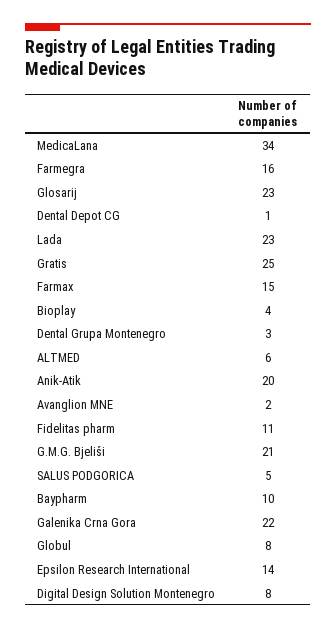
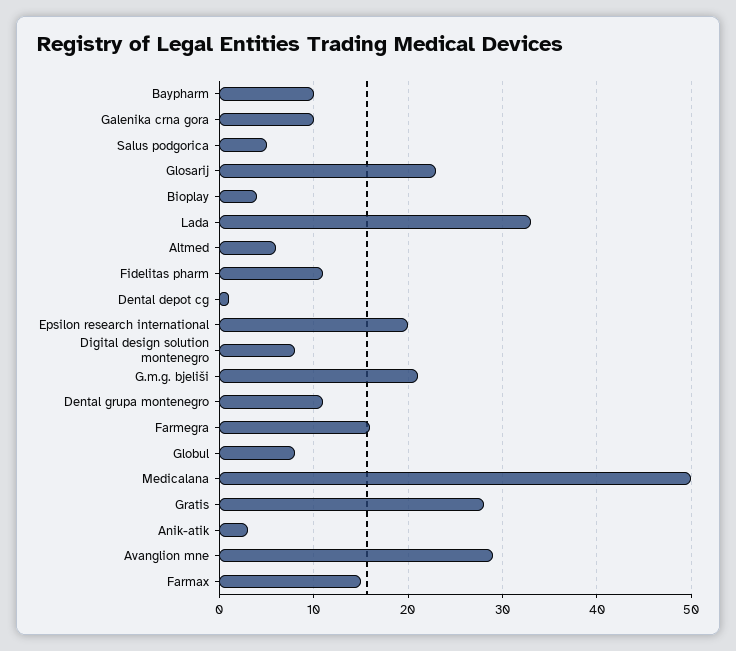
  {
-   "MedicaLana": 34,
+   "MedicaLana": 50,
    "Farmegra": 16,
    "Glosarij": 23,
    "Dental Depot CG": 1,
-   "Lada": 23,
+   "Lada": 33,
-   "Gratis": 25,
+   "Gratis": 28,
    "Farmax": 15,
    "Bioplay": 4,
-   "Dental Grupa Montenegro": 3,
+   "Dental Grupa Montenegro": 11,
    "ALTMED": 6,
-   "Anik-Atik": 20,
+   "Anik-Atik": 3,
-   "Avanglion MNE": 2,
+   "Avanglion MNE": 29,
    "Fidelitas pharm": 11,
    "G.M.G. Bjeliši": 21,
    "SALUS PODGORICA": 5,
    "Baypharm": 10,
-   "Galenika Crna Gora": 22,
+   "Galenika Crna Gora": 10,
    "Globul": 8,
-   "Epsilon Research International": 14,
+   "Epsilon Research International": 20,
    "Digital Design Solution Montenegro": 8
  }

